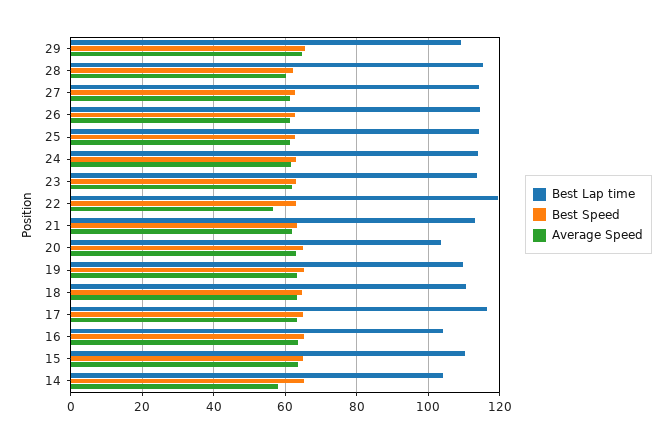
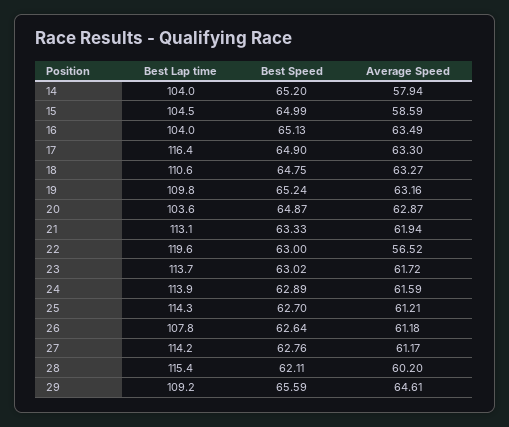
  {
    "Best Lap time": {
      "29": 109.2,
      "28": 115.4,
      "27": 114.2,
-     "26": 114,
+     "26": 107.8,
      "25": 114.3,
      "24": 113.9,
      "23": 113.7,
      "22": 119.6,
      "21": 113.1,
      "20": 103.6,
      "19": 109.8,
      "18": 110.6,
      "17": 116.4,
      "16": 104,
-     "15": 110,
+     "15": 104.5,
      "14": 104
    },
    "Best Speed": {
      "29": 65.59,
      "28": 62.11,
      "27": 62.76,
      "26": 62.64,
      "25": 62.7,
      "24": 62.89,
      "23": 63.02,
      "22": 63,
      "21": 63.33,
      "20": 64.87,
      "19": 65.24,
      "18": 64.75,
      "17": 64.9,
      "16": 65.13,
      "15": 64.99,
      "14": 65.2
    },
    "Average Speed": {
      "29": 64.61,
      "28": 60.2,
      "27": 61.17,
      "26": 61.18,
      "25": 61.21,
      "24": 61.59,
      "23": 61.72,
      "22": 56.52,
      "21": 61.94,
      "20": 62.87,
      "19": 63.16,
      "18": 63.27,
      "17": 63.3,
      "16": 63.49,
-     "15": 64,
+     "15": 58.59,
      "14": 57.94
    }
  }

